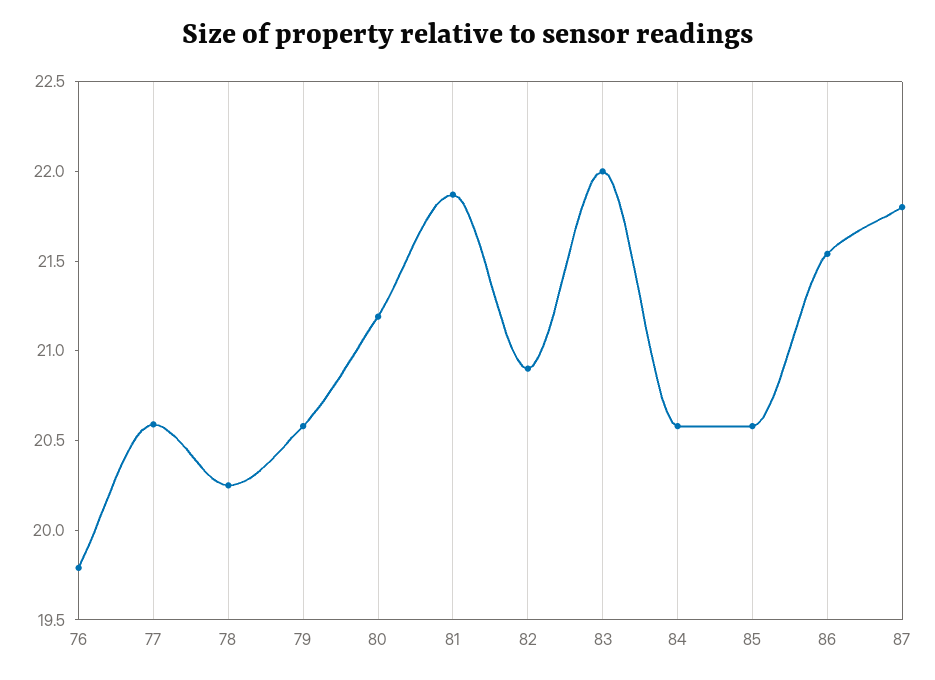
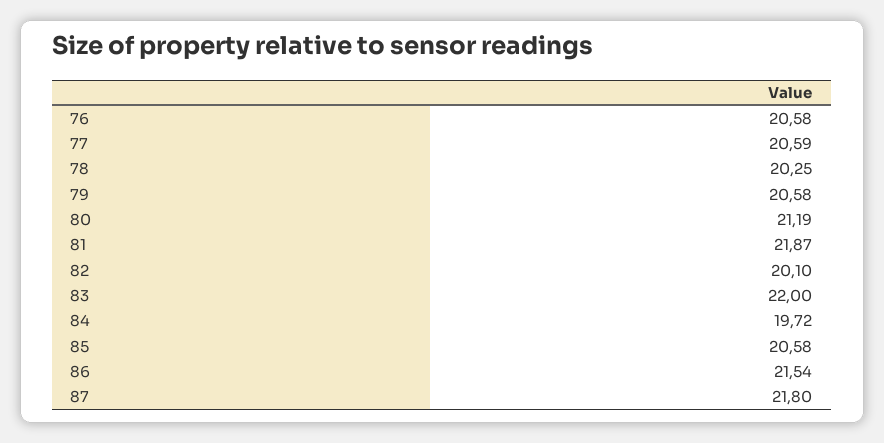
  {
-   "76": 19.8,
+   "76": 20.58,
    "77": 20.59,
    "78": 20.25,
    "79": 20.58,
    "80": 21.19,
    "81": 21.87,
-   "82": 20.9,
+   "82": 20.1,
    "83": 22,
-   "84": 20.6,
+   "84": 19.72,
    "85": 20.58,
    "86": 21.54,
    "87": 21.8
  }

